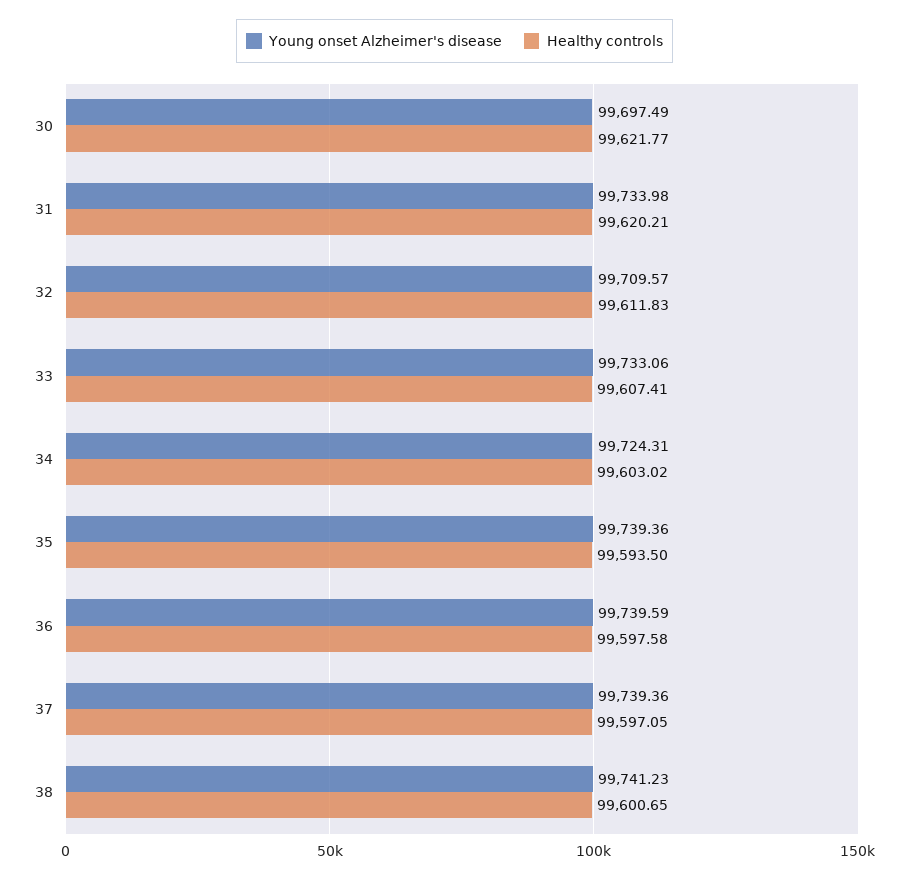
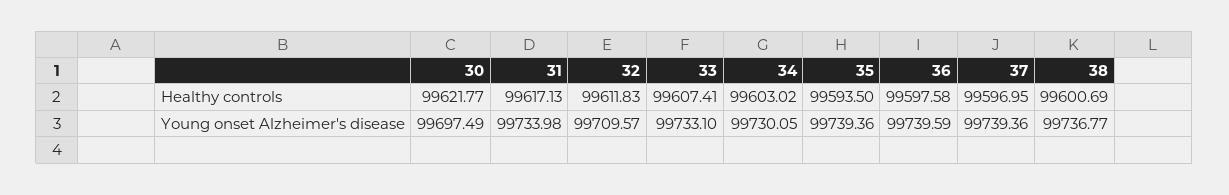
  {
    "Young onset Alzheimer's disease": {
      "30": 99697.49,
      "31": 99733.98,
      "32": 99709.57,
-     "33": 99733.06,
+     "33": 99733.1,
-     "34": 99724.31,
+     "34": 99730.05,
      "35": 99739.36,
      "36": 99739.59,
      "37": 99739.36,
-     "38": 99741.23
+     "38": 99736.77
    },
    "Healthy controls": {
      "30": 99621.77,
-     "31": 99620.21,
+     "31": 99617.13,
      "32": 99611.83,
      "33": 99607.41,
      "34": 99603.02,
      "35": 99593.5,
      "36": 99597.58,
-     "37": 99597.05,
+     "37": 99596.95,
-     "38": 99600.65
+     "38": 99600.69
    }
  }

